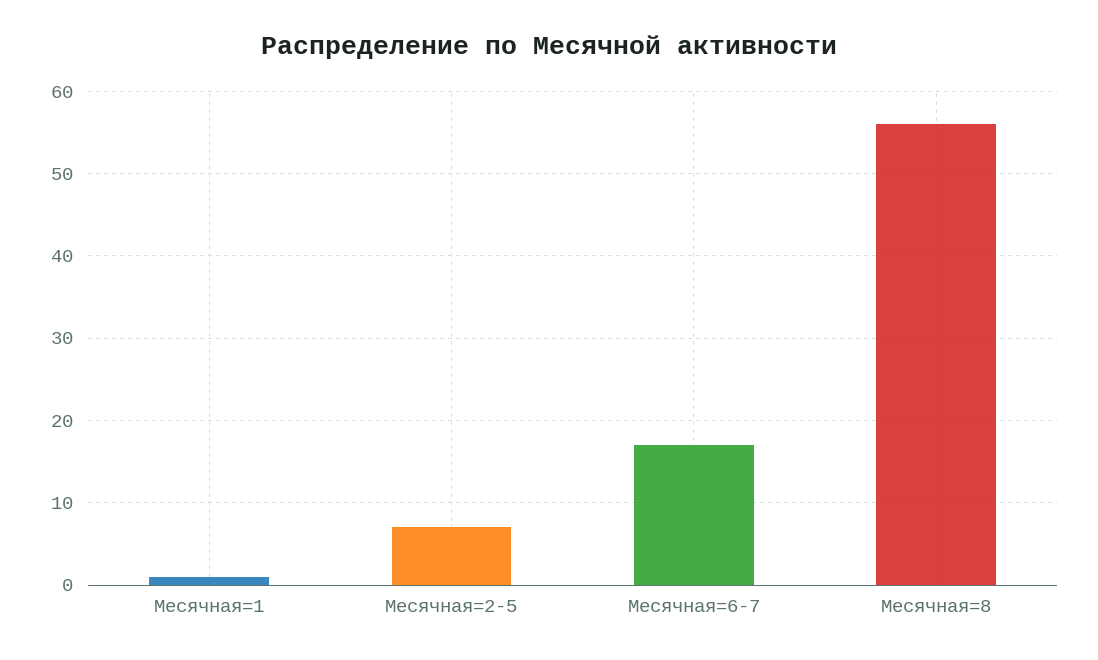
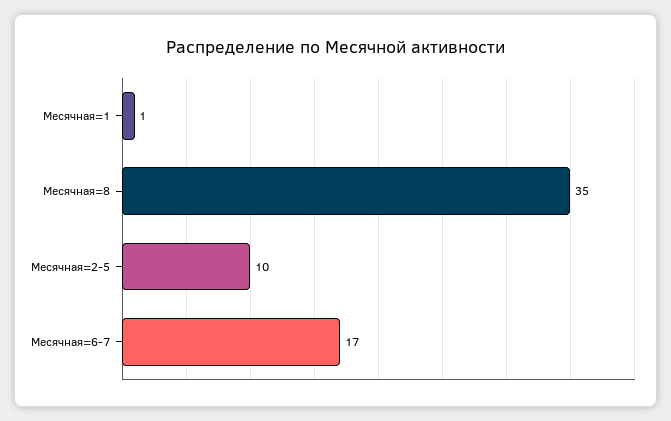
  {
    "Месячная=1": 1,
-   "Месячная=2-5": 7,
+   "Месячная=2-5": 10,
    "Месячная=6-7": 17,
-   "Месячная=8": 56
+   "Месячная=8": 35
  }

